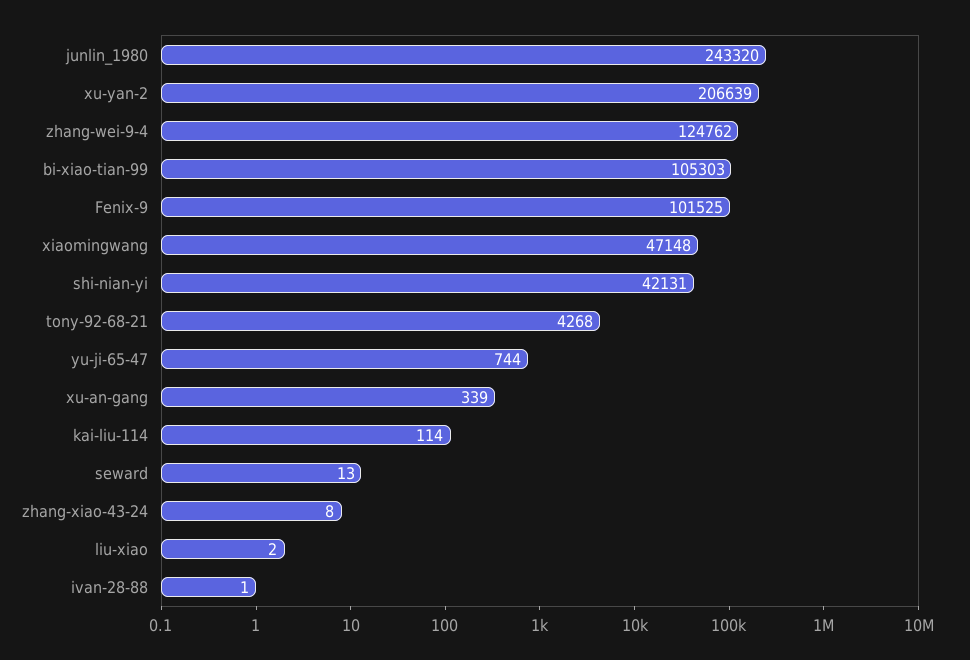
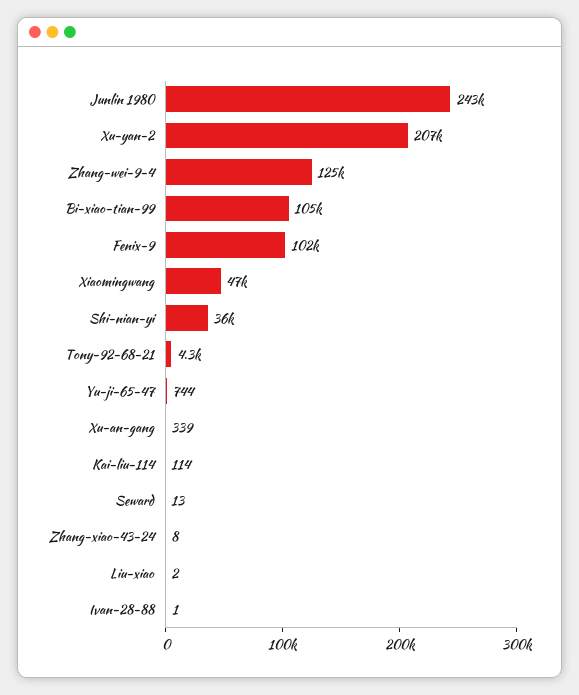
  {
    "junlin_1980": 243320,
    "xu-yan-2": 206639,
    "zhang-wei-9-4": 124762,
    "bi-xiao-tian-99": 105303,
    "Fenix-9": 101525,
    "xiaomingwang": 47148,
-   "shi-nian-yi": 42131,
+   "shi-nian-yi": 36000,
    "tony-92-68-21": 4268,
    "yu-ji-65-47": 744,
    "xu-an-gang": 339,
    "kai-liu-114": 114,
    "seward": 13,
    "zhang-xiao-43-24": 8,
    "liu-xiao": 2,
    "ivan-28-88": 1
  }

